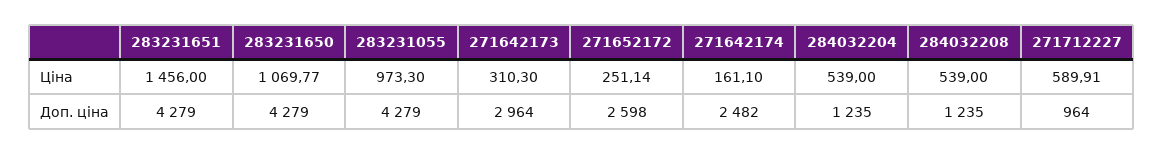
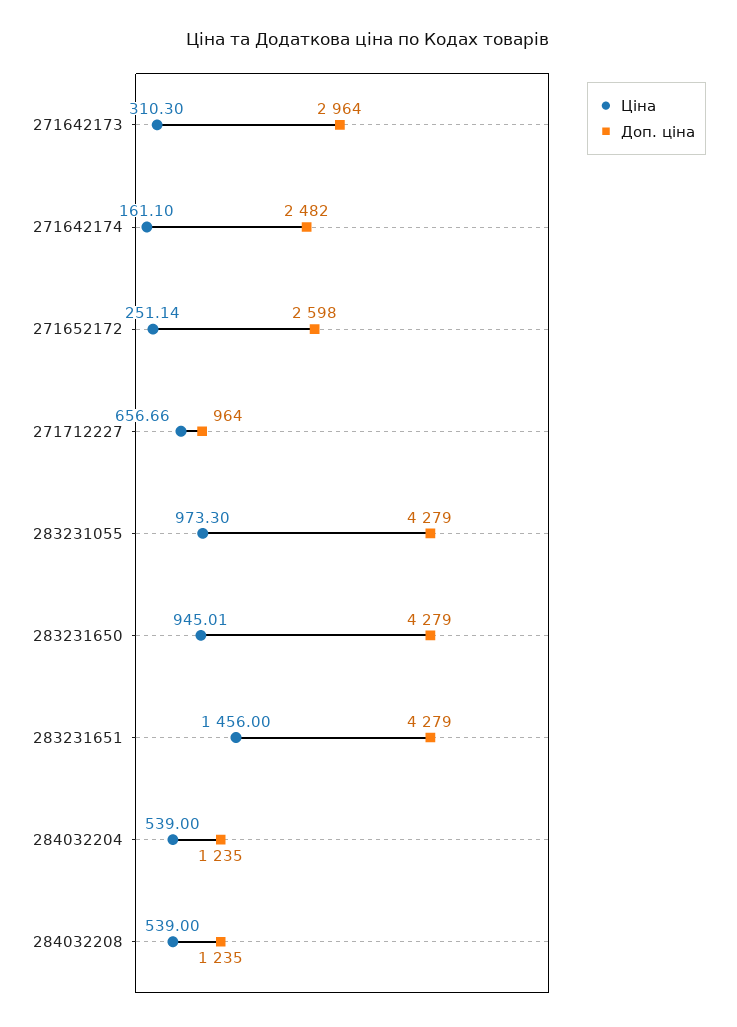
  {
    "Ціна": {
      "283231651": 1456,
-     "283231650": 1069.77,
+     "283231650": 945.01,
      "283231055": 973.3,
      "271642173": 310.3,
      "271652172": 251.14,
      "271642174": 161.1,
      "284032204": 539,
      "284032208": 539,
-     "271712227": 589.91
+     "271712227": 656.66
    },
    "Доп. ціна": {
      "283231651": 4279,
      "283231650": 4279,
      "283231055": 4279,
      "271642173": 2964,
      "271652172": 2598,
      "271642174": 2482,
      "284032204": 1235,
      "284032208": 1235,
      "271712227": 964
    }
  }

